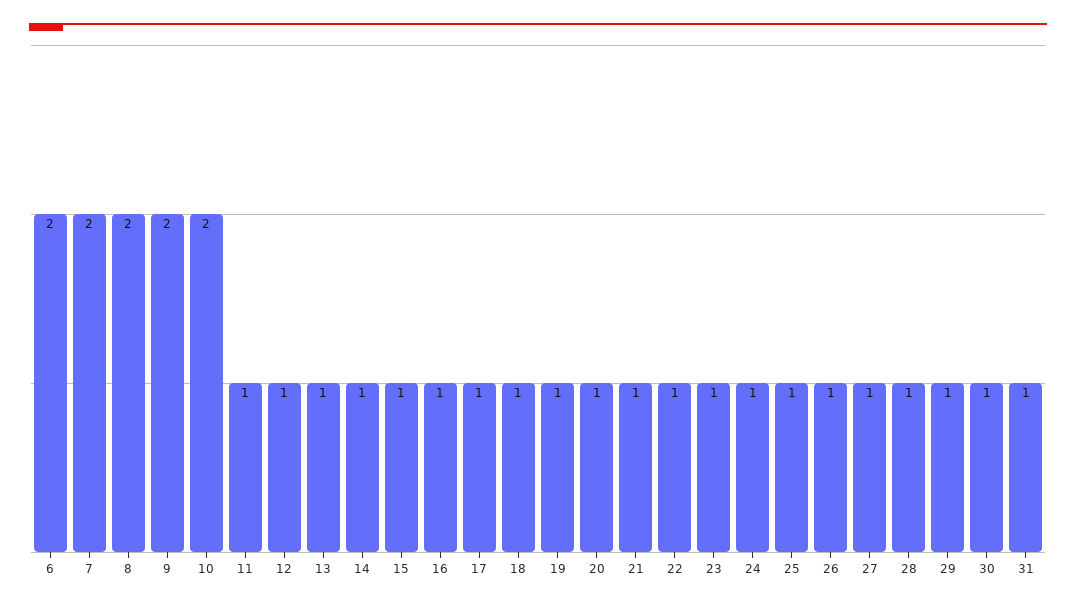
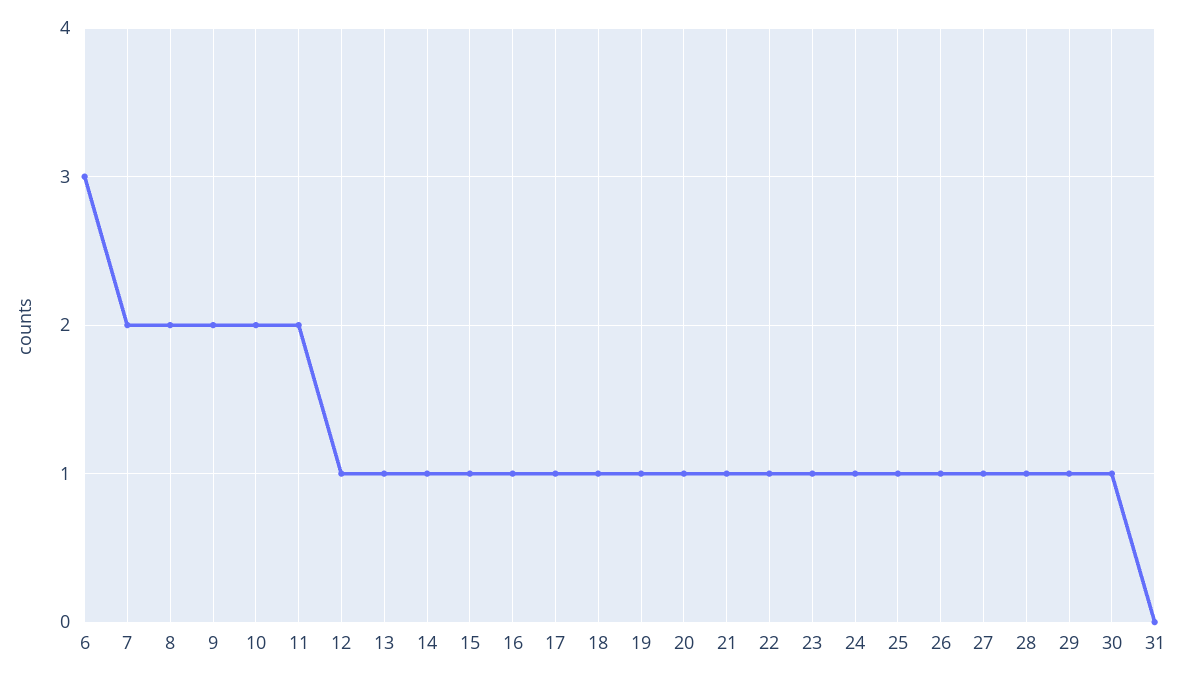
  {
-   "6": 2,
+   "6": 3,
    "7": 2,
    "8": 2,
    "9": 2,
    "10": 2,
-   "11": 1,
+   "11": 2,
    "12": 1,
    "13": 1,
    "14": 1,
    "15": 1,
    "16": 1,
    "17": 1,
    "18": 1,
    "19": 1,
    "20": 1,
    "21": 1,
    "22": 1,
    "23": 1,
    "24": 1,
    "25": 1,
    "26": 1,
    "27": 1,
    "28": 1,
    "29": 1,
    "30": 1,
-   "31": 1
+   "31": 0
  }

